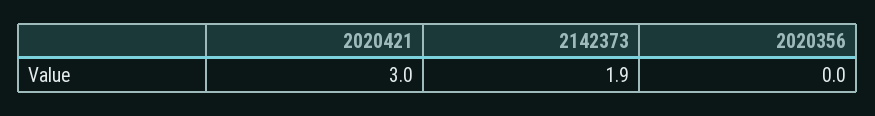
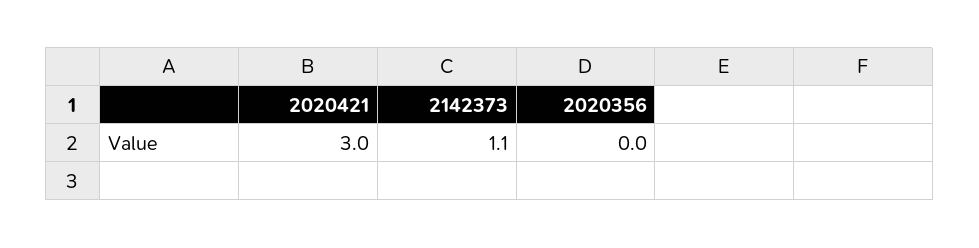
  {
    "2020421": 3,
-   "2142373": 1.9,
+   "2142373": 1.1,
    "2020356": 0
  }

